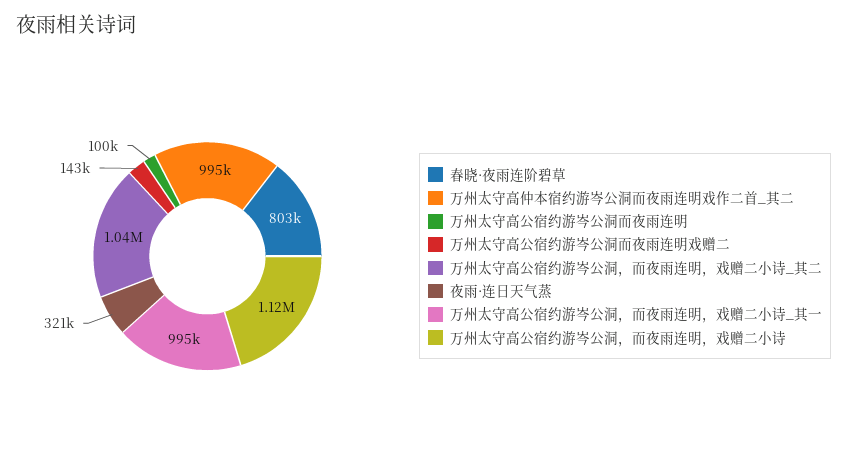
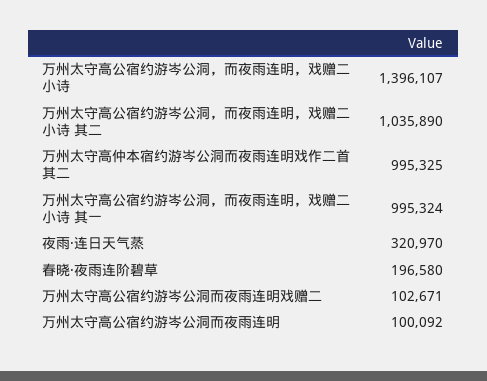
  {
-   "春晓·夜雨连阶碧草": 803000,
+   "春晓·夜雨连阶碧草": 196580,
    "万州太守高仲本宿约游岑公洞而夜雨连明戏作二首_其二": 995325,
    "万州太守高公宿约游岑公洞而夜雨连明": 100092,
-   "万州太守高公宿约游岑公洞而夜雨连明戏赠二": 143000,
+   "万州太守高公宿约游岑公洞而夜雨连明戏赠二": 102671,
    "万州太守高公宿约游岑公洞，而夜雨连明，戏赠二小诗_其二": 1035890,
    "夜雨·连日天气蒸": 320970,
    "万州太守高公宿约游岑公洞，而夜雨连明，戏赠二小诗_其一": 995324,
-   "万州太守高公宿约游岑公洞，而夜雨连明，戏赠二小诗": 1120000
+   "万州太守高公宿约游岑公洞，而夜雨连明，戏赠二小诗": 1396107
  }

